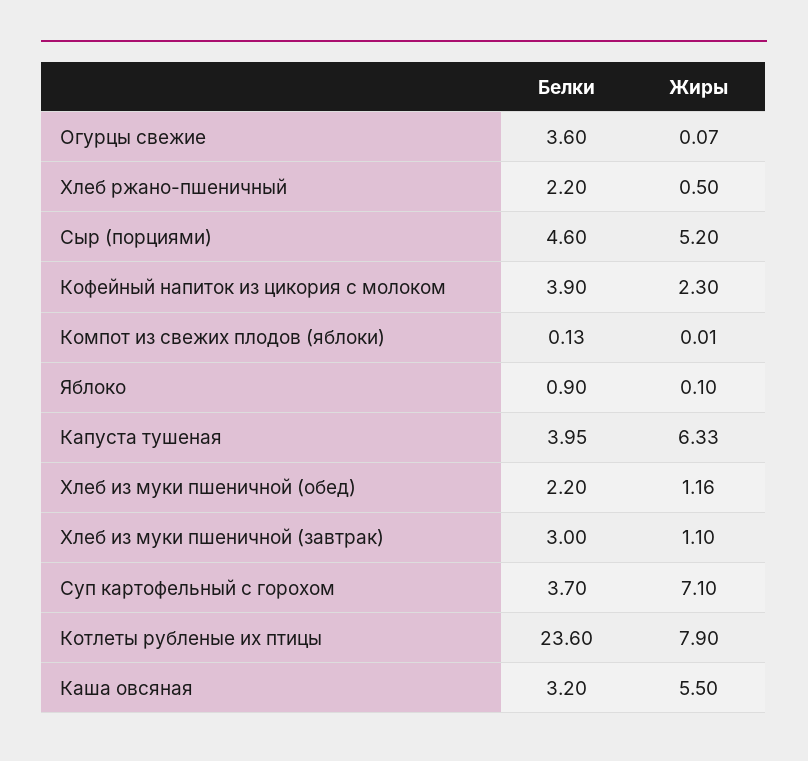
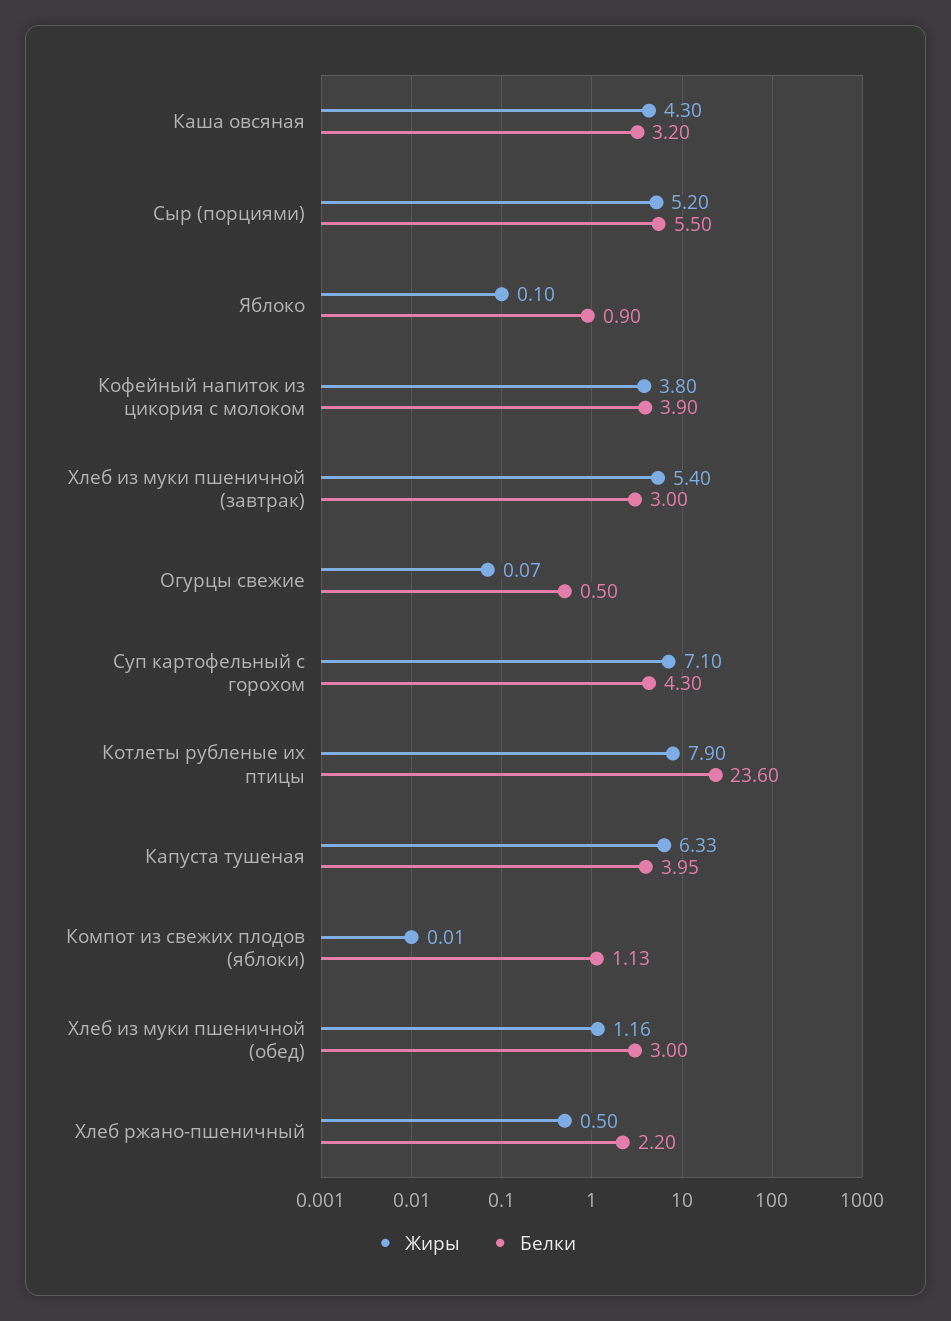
  {
    "Белки": {
-     "Огурцы свежие": 3.6,
+     "Огурцы свежие": 0.5,
      "Хлеб ржано-пшеничный": 2.2,
-     "Сыр (порциями)": 4.6,
+     "Сыр (порциями)": 5.5,
      "Кофейный напиток из цикория с молоком": 3.9,
-     "Компот из свежих плодов (яблоки)": 0.13,
+     "Компот из свежих плодов (яблоки)": 1.13,
      "Яблоко": 0.9,
      "Капуста тушеная": 3.95,
-     "Хлеб из муки пшеничной (обед)": 2.2,
+     "Хлеб из муки пшеничной (обед)": 3,
      "Хлеб из муки пшеничной (завтрак)": 3,
-     "Суп картофельный с горохом": 3.7,
+     "Суп картофельный с горохом": 4.3,
      "Котлеты рубленые их птицы": 23.6,
      "Каша овсяная": 3.2
    },
    "Жиры": {
      "Огурцы свежие": 0.07,
      "Хлеб ржано-пшеничный": 0.5,
      "Сыр (порциями)": 5.2,
-     "Кофейный напиток из цикория с молоком": 2.3,
+     "Кофейный напиток из цикория с молоком": 3.8,
      "Компот из свежих плодов (яблоки)": 0.01,
      "Яблоко": 0.1,
      "Капуста тушеная": 6.33,
      "Хлеб из муки пшеничной (обед)": 1.16,
-     "Хлеб из муки пшеничной (завтрак)": 1.1,
+     "Хлеб из муки пшеничной (завтрак)": 5.4,
      "Суп картофельный с горохом": 7.1,
      "Котлеты рубленые их птицы": 7.9,
-     "Каша овсяная": 5.5
+     "Каша овсяная": 4.3
    }
  }

